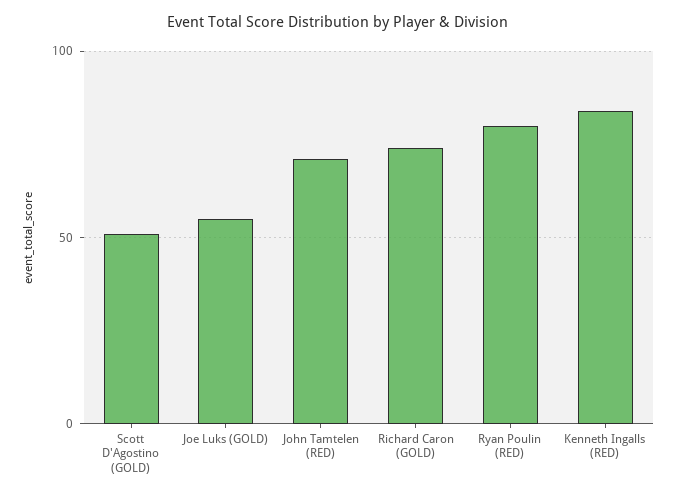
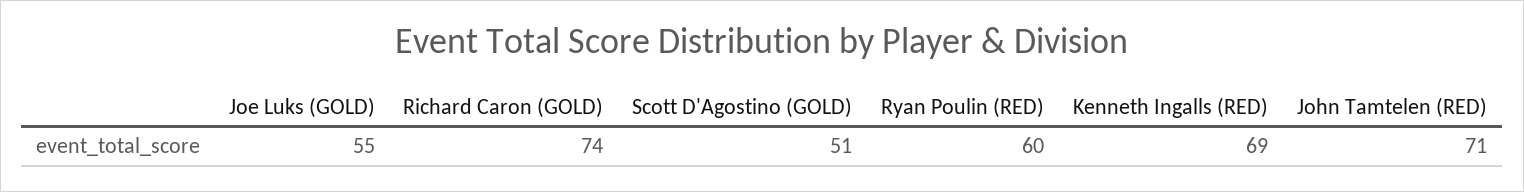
  {
    "Scott D'Agostino (GOLD)": 51,
    "Joe Luks (GOLD)": 55,
    "John Tamtelen (RED)": 71,
    "Richard Caron (GOLD)": 74,
-   "Ryan Poulin (RED)": 80,
+   "Ryan Poulin (RED)": 60,
-   "Kenneth Ingalls (RED)": 85
+   "Kenneth Ingalls (RED)": 69
  }

